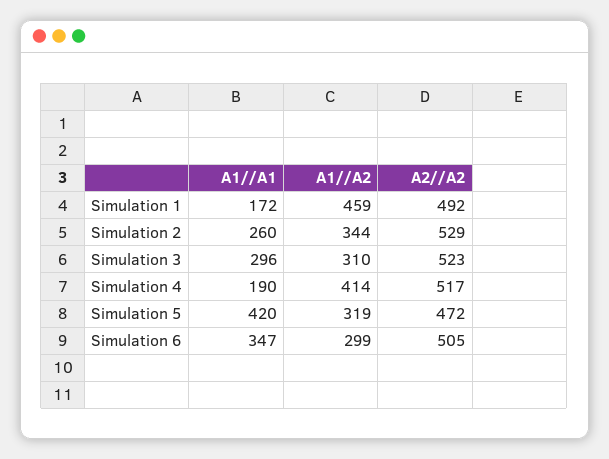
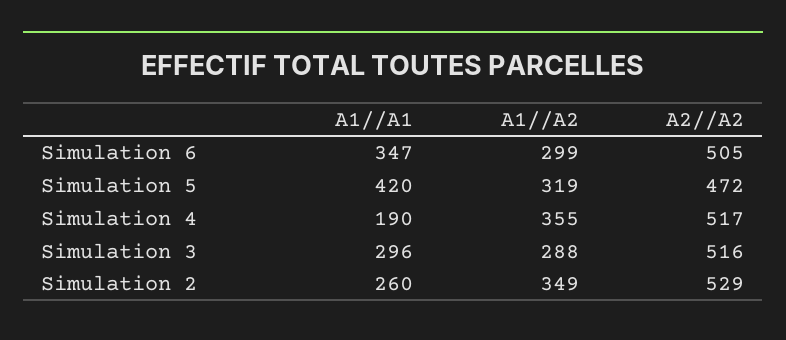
  {
    "A1//A1": {
-     "Simulation 1": 172,
      "Simulation 2": 260,
      "Simulation 3": 296,
      "Simulation 4": 190,
      "Simulation 5": 420,
      "Simulation 6": 347
    },
    "A1//A2": {
-     "Simulation 1": 459,
-     "Simulation 2": 344,
+     "Simulation 2": 349,
-     "Simulation 3": 310,
+     "Simulation 3": 288,
-     "Simulation 4": 414,
+     "Simulation 4": 355,
      "Simulation 5": 319,
      "Simulation 6": 299
    },
    "A2//A2": {
-     "Simulation 1": 492,
      "Simulation 2": 529,
-     "Simulation 3": 523,
+     "Simulation 3": 516,
      "Simulation 4": 517,
      "Simulation 5": 472,
      "Simulation 6": 505
    }
  }

